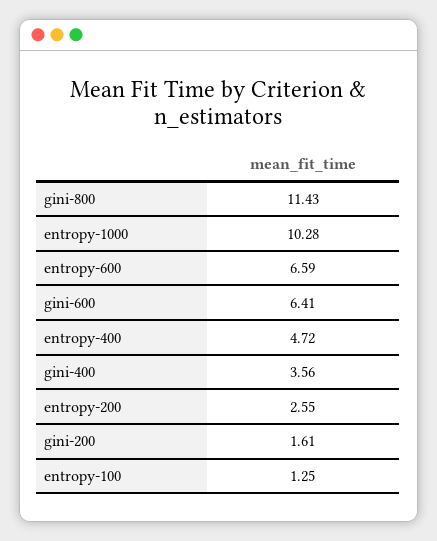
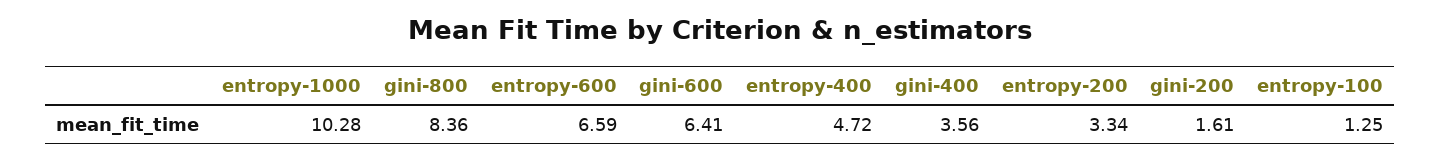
  {
-   "gini-800": 11.43,
+   "gini-800": 8.36,
    "entropy-1000": 10.28,
    "entropy-600": 6.59,
    "gini-600": 6.41,
    "entropy-400": 4.72,
    "gini-400": 3.56,
-   "entropy-200": 2.55,
+   "entropy-200": 3.34,
    "gini-200": 1.61,
    "entropy-100": 1.25
  }

